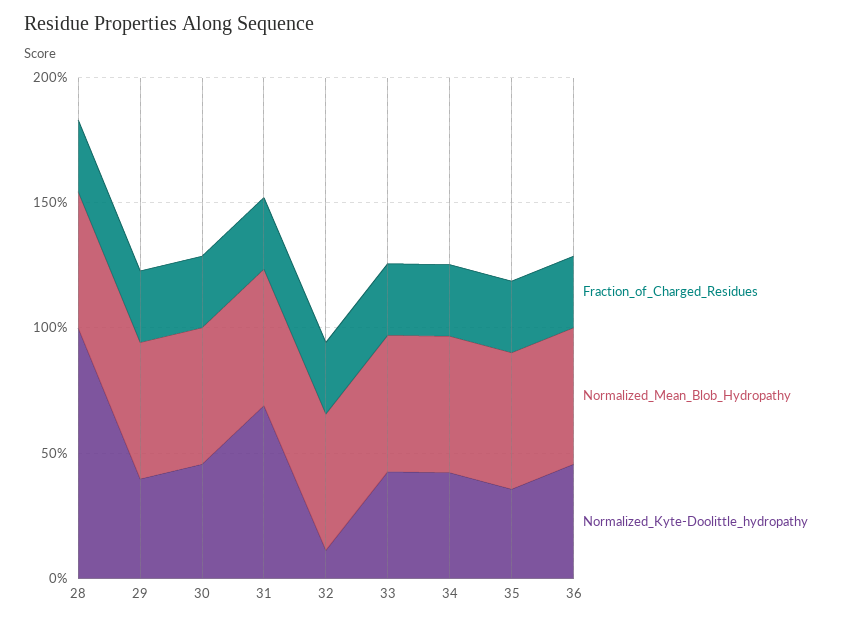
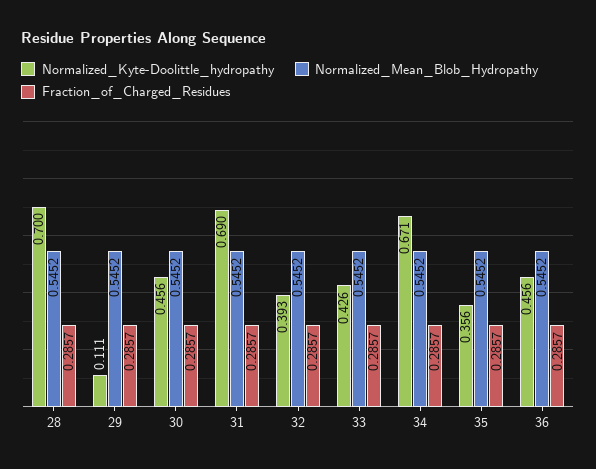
  {
    "Fraction_of_Charged_Residues": {
      "28": 0.2857,
      "29": 0.2857,
      "30": 0.2857,
      "31": 0.2857,
      "32": 0.2857,
      "33": 0.2857,
      "34": 0.2857,
      "35": 0.2857,
      "36": 0.2857
    },
    "Normalized_Mean_Blob_Hydropathy": {
      "28": 0.5452,
      "29": 0.5452,
      "30": 0.5452,
      "31": 0.5452,
      "32": 0.5452,
      "33": 0.5452,
      "34": 0.5452,
      "35": 0.5452,
      "36": 0.5452
    },
    "Normalized_Kyte-Doolittle_hydropathy": {
-     "28": 1,
+     "28": 0.7,
-     "29": 0.4,
+     "29": 0.111,
      "30": 0.456,
      "31": 0.69,
-     "32": 0.1,
+     "32": 0.393,
      "33": 0.426,
-     "34": 0.4,
+     "34": 0.671,
      "35": 0.356,
      "36": 0.456
    }
  }

